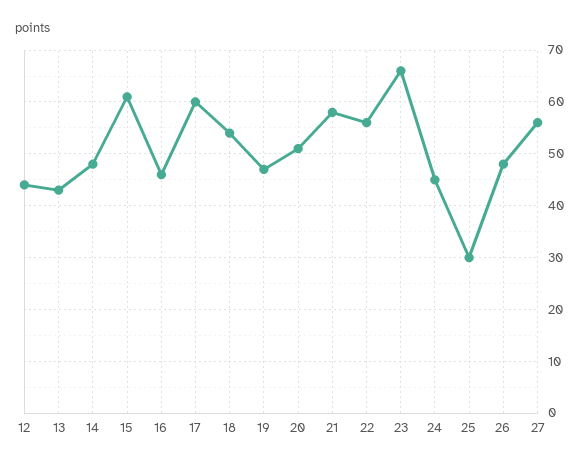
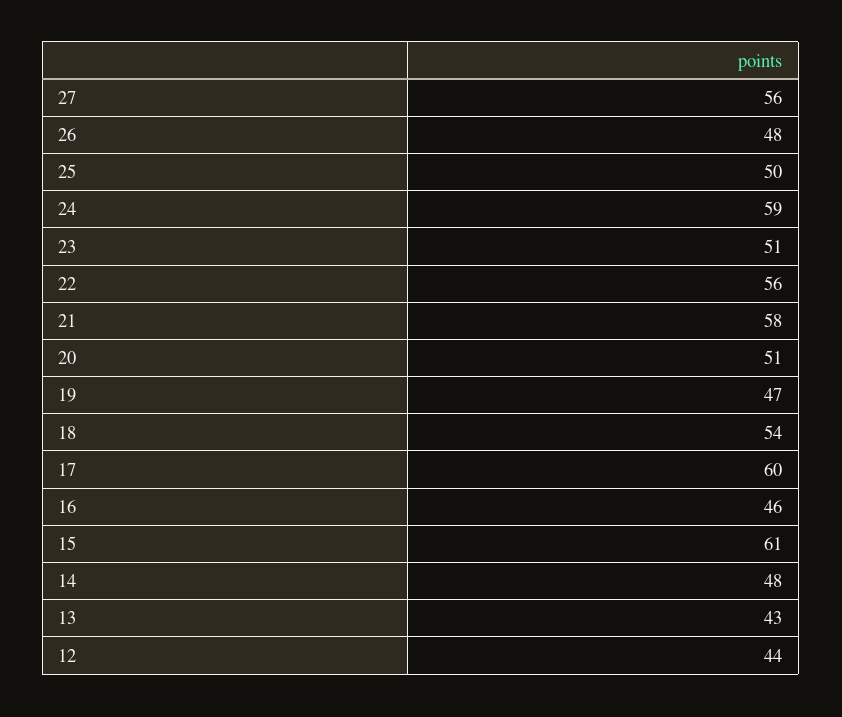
  {
    "12": 44,
    "13": 43,
    "14": 48,
    "15": 61,
    "16": 46,
    "17": 60,
    "18": 54,
    "19": 47,
    "20": 51,
    "21": 58,
    "22": 56,
-   "23": 65,
+   "23": 51,
-   "24": 45,
+   "24": 59,
-   "25": 30,
+   "25": 50,
    "26": 48,
    "27": 56
  }

